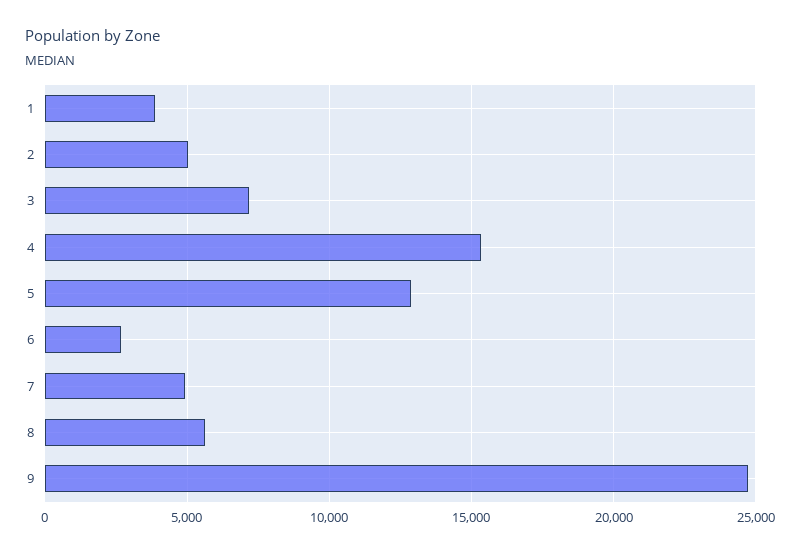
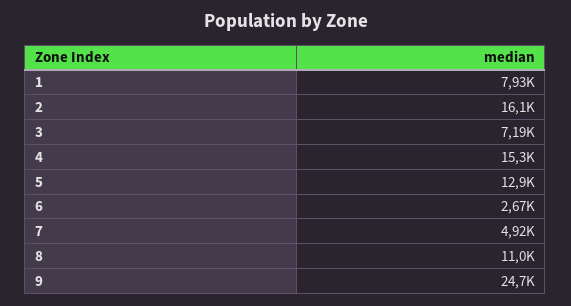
  {
-   "1": 4000,
+   "1": 7930,
-   "2": 5000,
+   "2": 16100,
    "3": 7190,
    "4": 15300,
    "5": 12900,
    "6": 2670,
    "7": 4920,
-   "8": 5500,
+   "8": 11000,
    "9": 24700
  }

